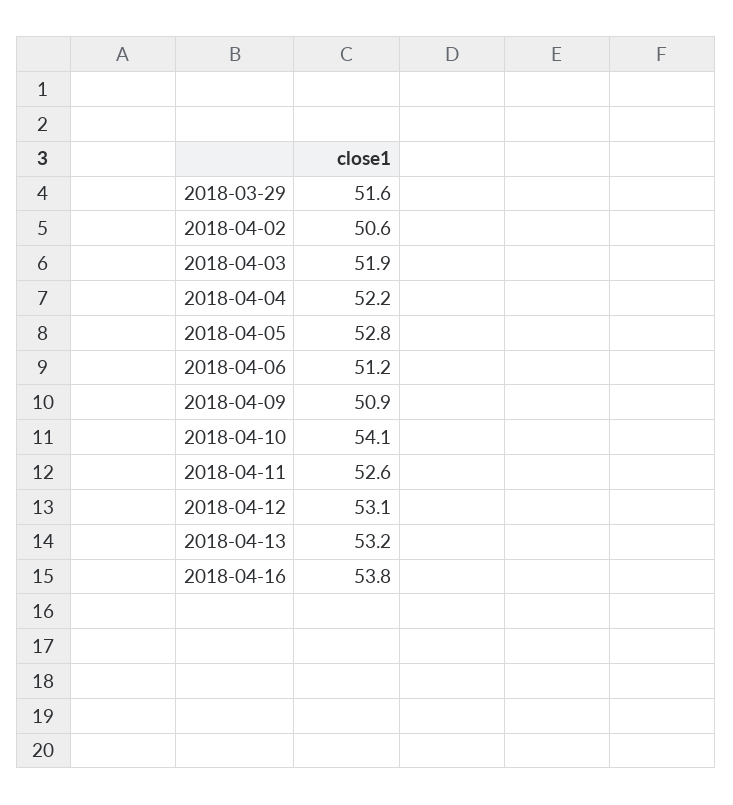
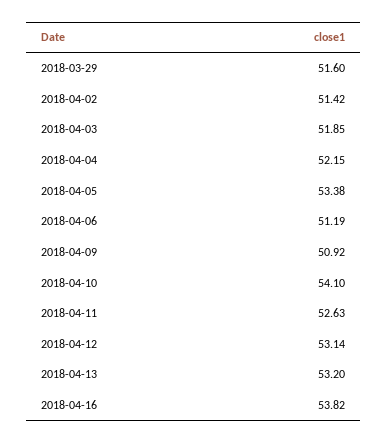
  {
    "2018-03-29": 51.6,
-   "2018-04-02": 50.6,
+   "2018-04-02": 51.42,
    "2018-04-03": 51.85,
    "2018-04-04": 52.15,
-   "2018-04-05": 52.8,
+   "2018-04-05": 53.38,
    "2018-04-06": 51.19,
    "2018-04-09": 50.92,
    "2018-04-10": 54.1,
    "2018-04-11": 52.63,
    "2018-04-12": 53.14,
    "2018-04-13": 53.2,
    "2018-04-16": 53.82
  }

